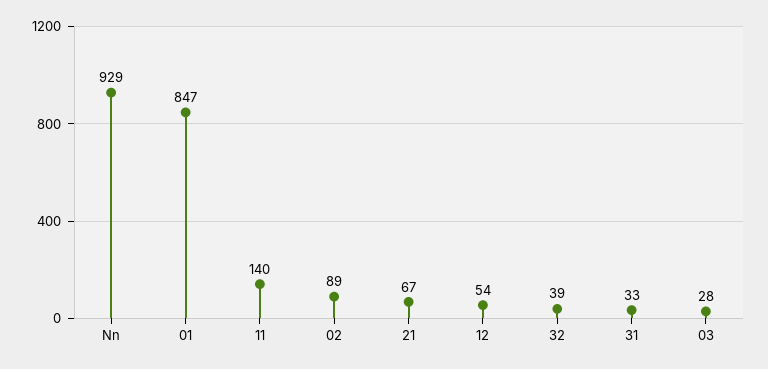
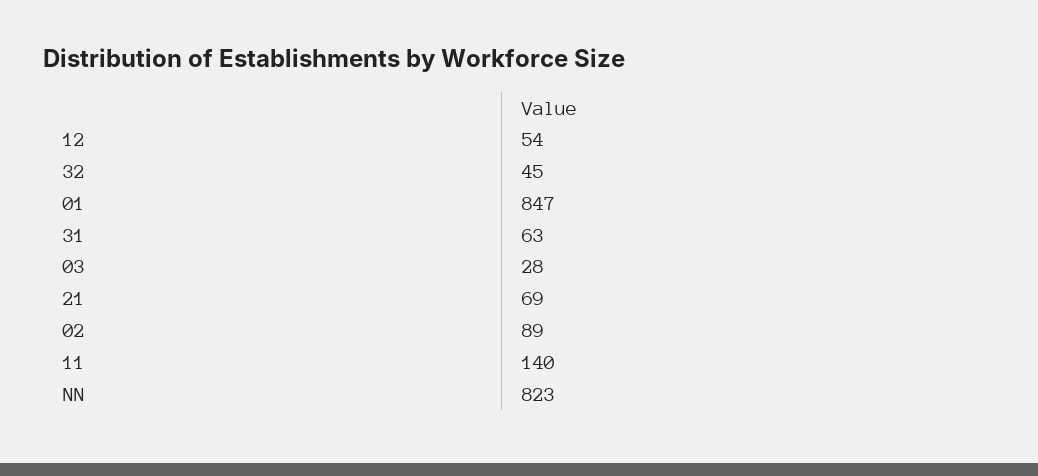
  {
-   "Nn": 929,
+   "Nn": 823,
    "01": 847,
    "11": 140,
    "02": 89,
-   "21": 67,
+   "21": 69,
    "12": 54,
-   "32": 39,
+   "32": 45,
-   "31": 33,
+   "31": 63,
    "03": 28
  }

